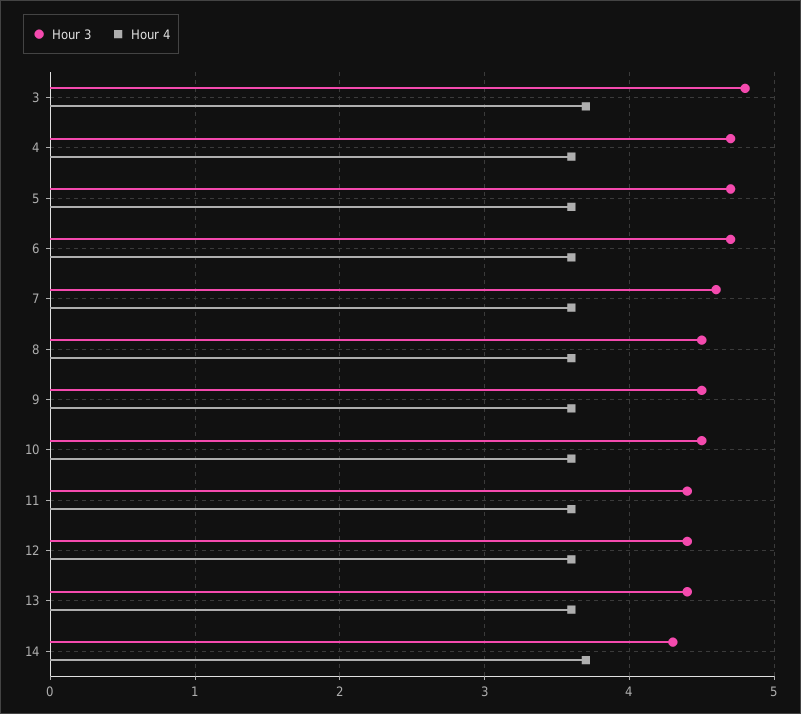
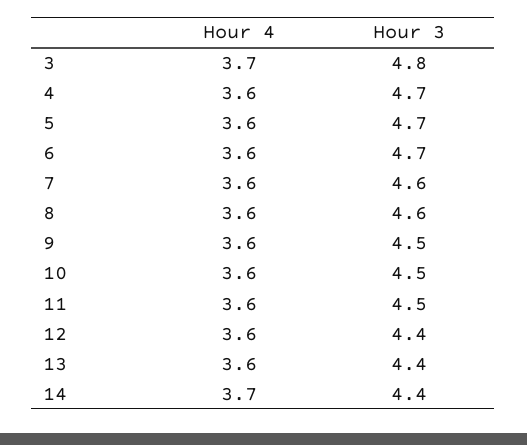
  {
    "Hour 3": {
      "3": 4.8,
      "4": 4.7,
      "5": 4.7,
      "6": 4.7,
      "7": 4.6,
-     "8": 4.5,
+     "8": 4.6,
      "9": 4.5,
      "10": 4.5,
-     "11": 4.4,
+     "11": 4.5,
      "12": 4.4,
      "13": 4.4,
-     "14": 4.3
+     "14": 4.4
    },
    "Hour 4": {
      "3": 3.7,
      "4": 3.6,
      "5": 3.6,
      "6": 3.6,
      "7": 3.6,
      "8": 3.6,
      "9": 3.6,
      "10": 3.6,
      "11": 3.6,
      "12": 3.6,
      "13": 3.6,
      "14": 3.7
    }
  }

